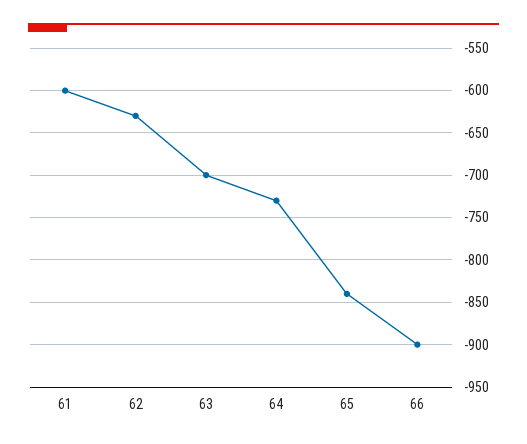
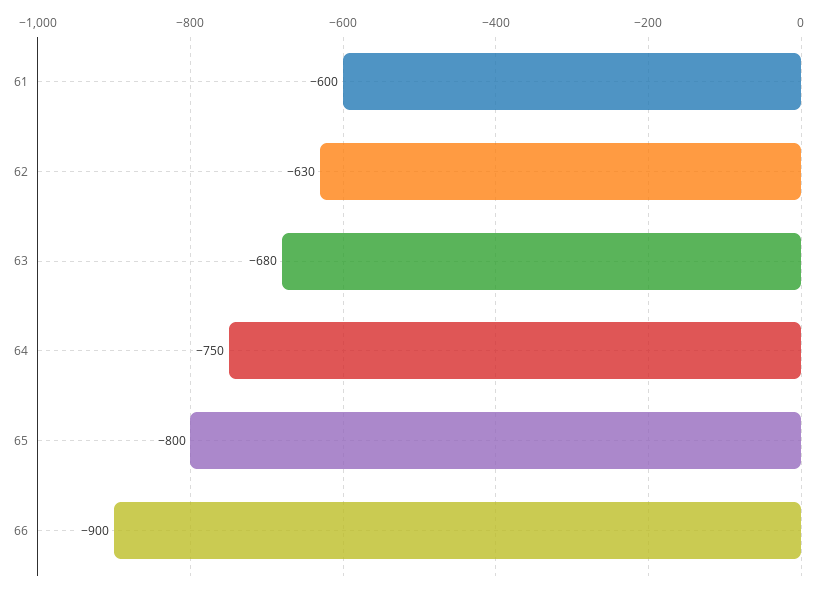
  {
    "61": -600,
    "62": -630,
-   "63": -700,
+   "63": -680,
-   "64": -730,
+   "64": -750,
-   "65": -840,
+   "65": -800,
    "66": -900
  }

